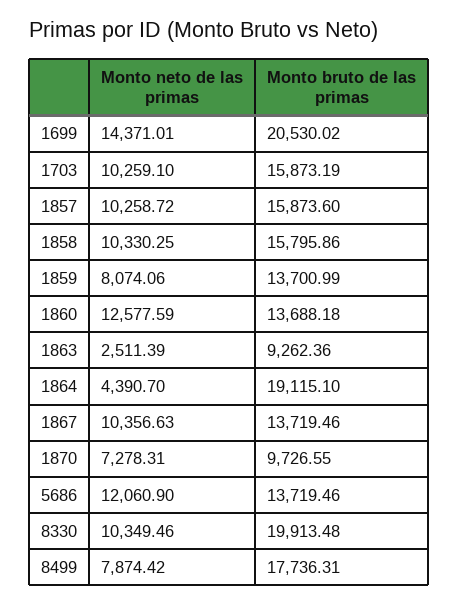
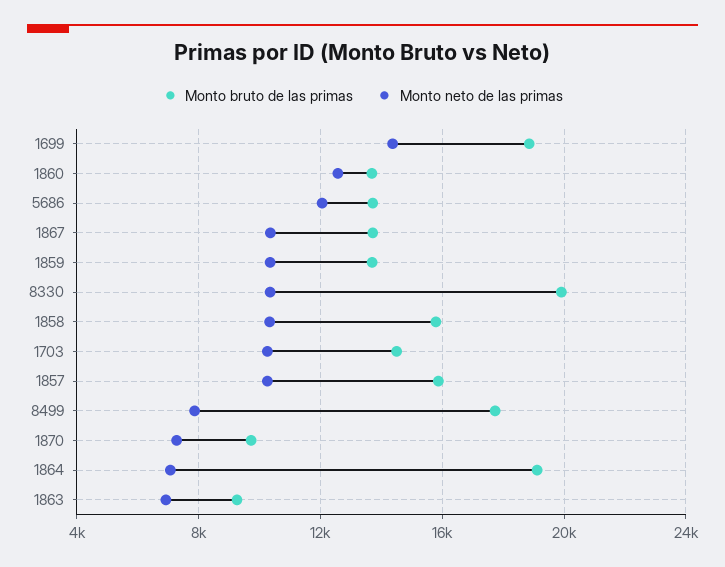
  {
    "Monto neto de las primas": {
      "1699": 14371.01,
      "1703": 10259.1,
      "1857": 10258.72,
      "1858": 10330.25,
-     "1859": 8074.06,
+     "1859": 10500,
      "1860": 12577.59,
-     "1863": 2511.39,
+     "1863": 7000,
-     "1864": 4390.7,
+     "1864": 7000,
      "1867": 10356.63,
      "1870": 7278.31,
      "5686": 12060.9,
      "8330": 10349.46,
      "8499": 7874.42
    },
    "Monto bruto de las primas": {
-     "1699": 20530.02,
+     "1699": 19000,
-     "1703": 15873.19,
+     "1703": 14500,
      "1857": 15873.6,
      "1858": 15795.86,
      "1859": 13700.99,
      "1860": 13688.18,
      "1863": 9262.36,
      "1864": 19115.1,
      "1867": 13719.46,
      "1870": 9726.55,
      "5686": 13719.46,
      "8330": 19913.48,
      "8499": 17736.31
    }
  }

